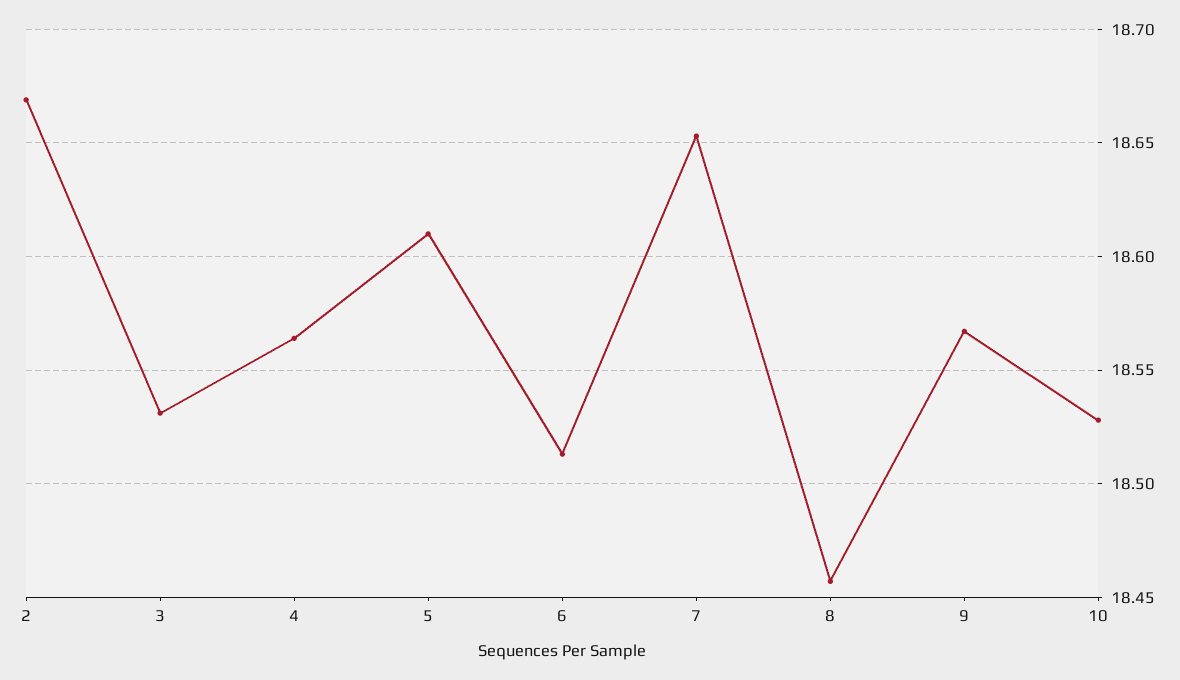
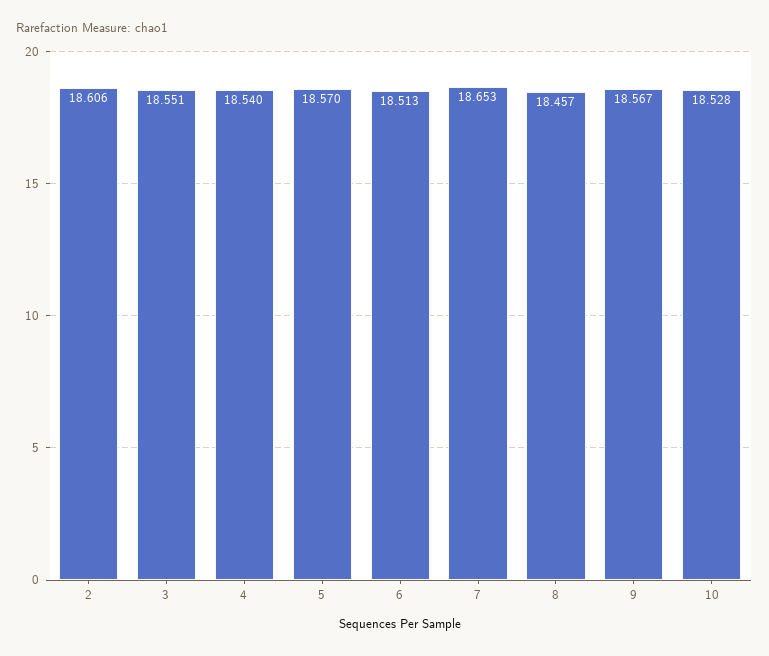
  {
-   "2": 18.67,
+   "2": 18.606,
-   "3": 18.53,
+   "3": 18.551,
-   "4": 18.565,
+   "4": 18.54,
-   "5": 18.61,
+   "5": 18.57,
    "6": 18.513,
    "7": 18.653,
    "8": 18.457,
    "9": 18.567,
    "10": 18.528
  }

